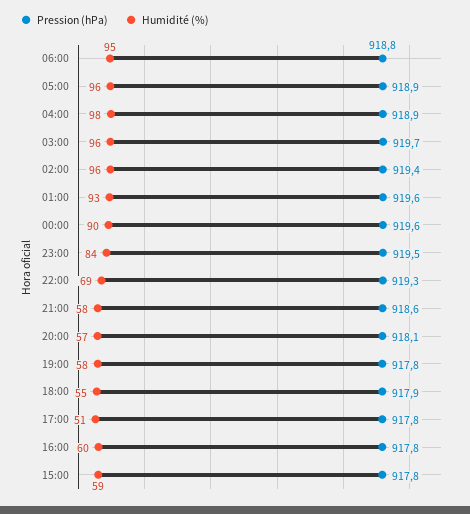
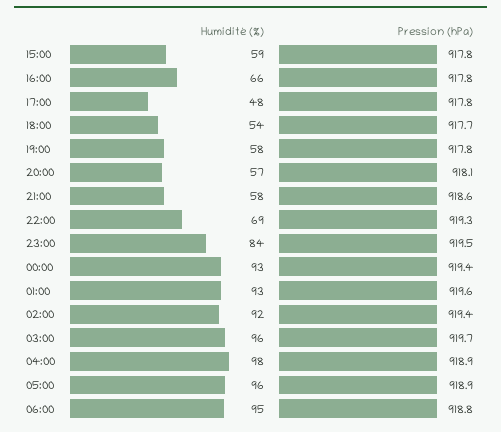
  {
    "Pression (hPa)": {
      "06:00": 918.8,
      "05:00": 918.9,
      "04:00": 918.9,
      "03:00": 919.7,
      "02:00": 919.4,
      "01:00": 919.6,
-     "00:00": 919.6,
+     "00:00": 919.4,
      "23:00": 919.5,
      "22:00": 919.3,
      "21:00": 918.6,
      "20:00": 918.1,
      "19:00": 917.8,
-     "18:00": 917.9,
+     "18:00": 917.7,
      "17:00": 917.8,
      "16:00": 917.8,
      "15:00": 917.8
    },
    "Humidité (%)": {
      "06:00": 95,
      "05:00": 96,
      "04:00": 98,
      "03:00": 96,
-     "02:00": 96,
+     "02:00": 92,
      "01:00": 93,
-     "00:00": 90,
+     "00:00": 93,
      "23:00": 84,
      "22:00": 69,
      "21:00": 58,
      "20:00": 57,
      "19:00": 58,
-     "18:00": 55,
+     "18:00": 54,
-     "17:00": 51,
+     "17:00": 48,
-     "16:00": 60,
+     "16:00": 66,
      "15:00": 59
    }
  }

